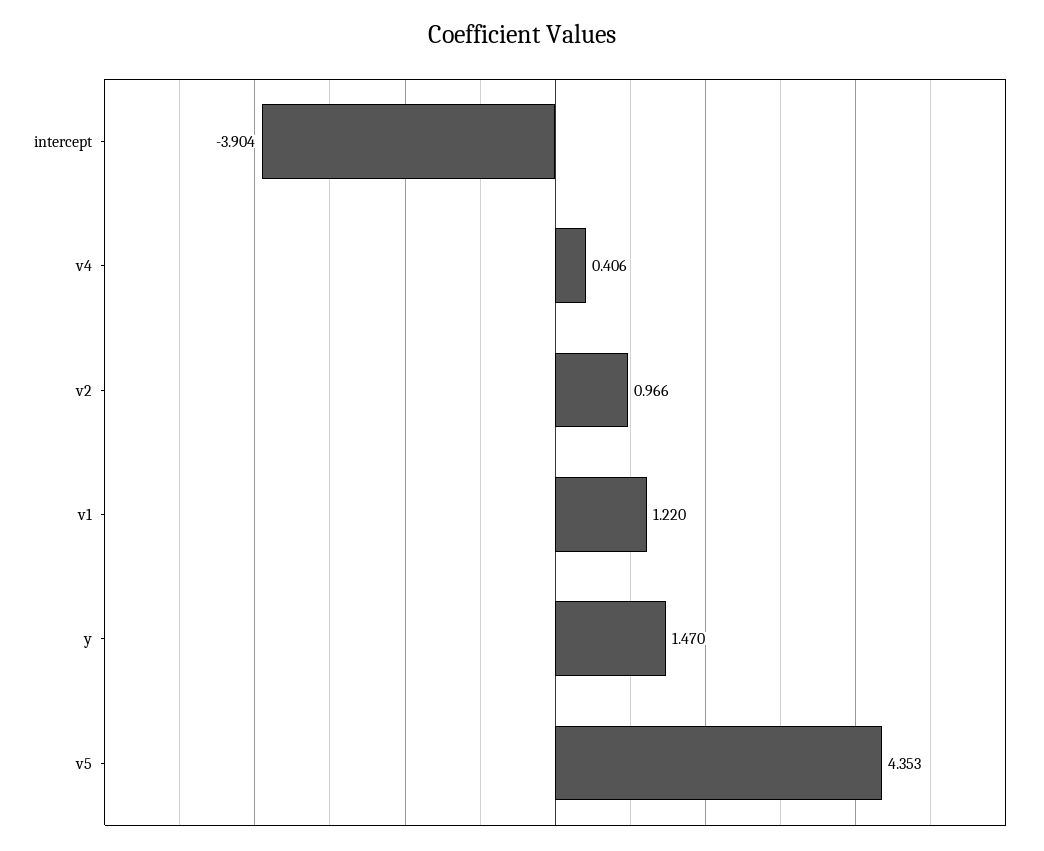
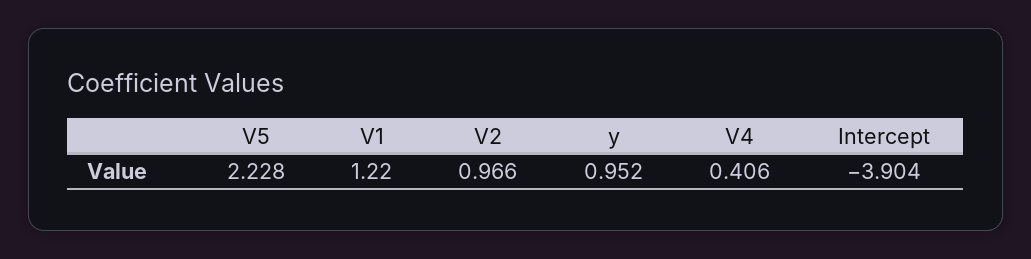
  {
    "intercept": -3.904,
    "v4": 0.406,
    "v2": 0.966,
    "v1": 1.22,
-   "y": 1.47,
+   "y": 0.952,
-   "v5": 4.353
+   "v5": 2.228
  }

